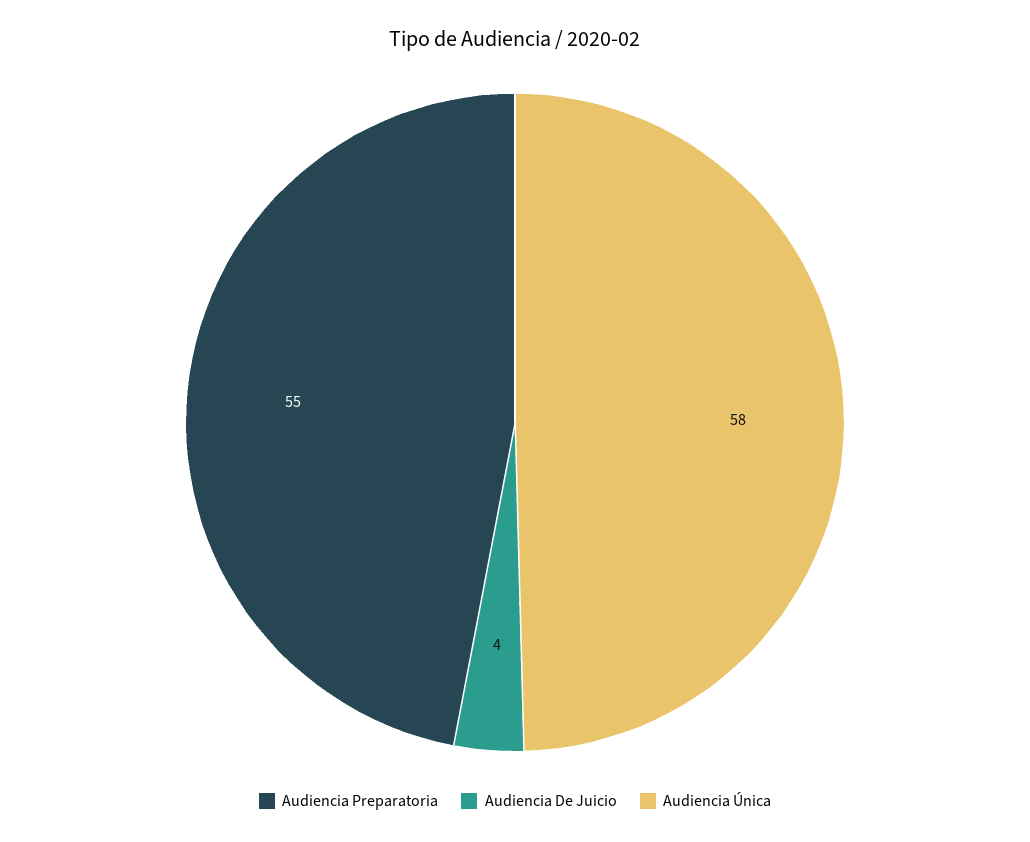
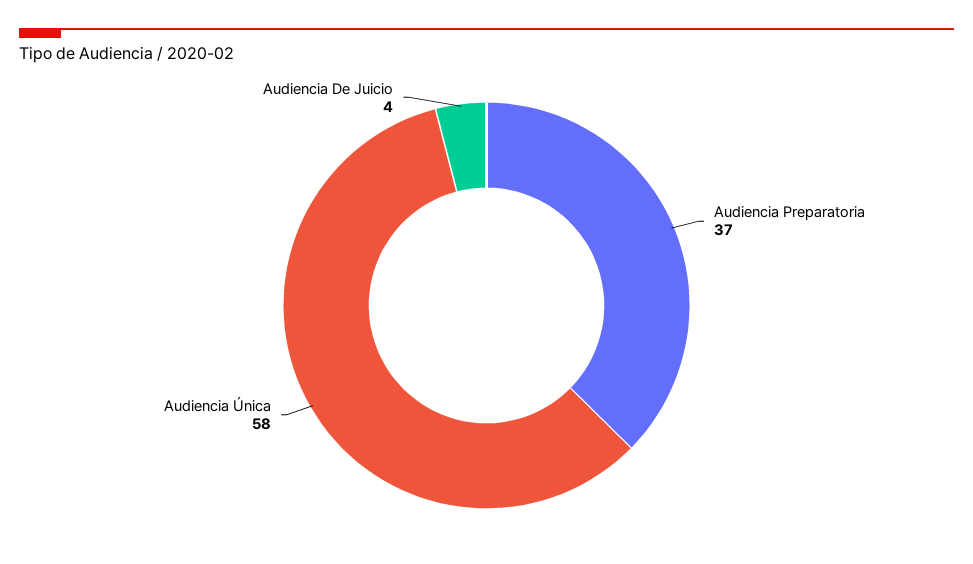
  {
-   "Audiencia Preparatoria": 55,
+   "Audiencia Preparatoria": 37,
    "Audiencia De Juicio": 4,
    "Audiencia Única": 58
  }

